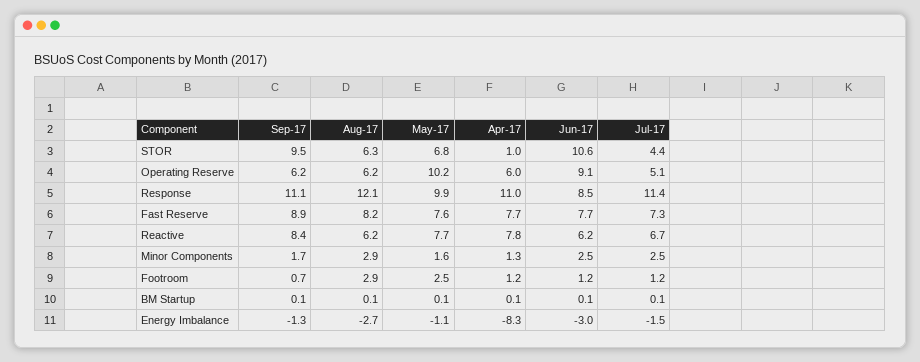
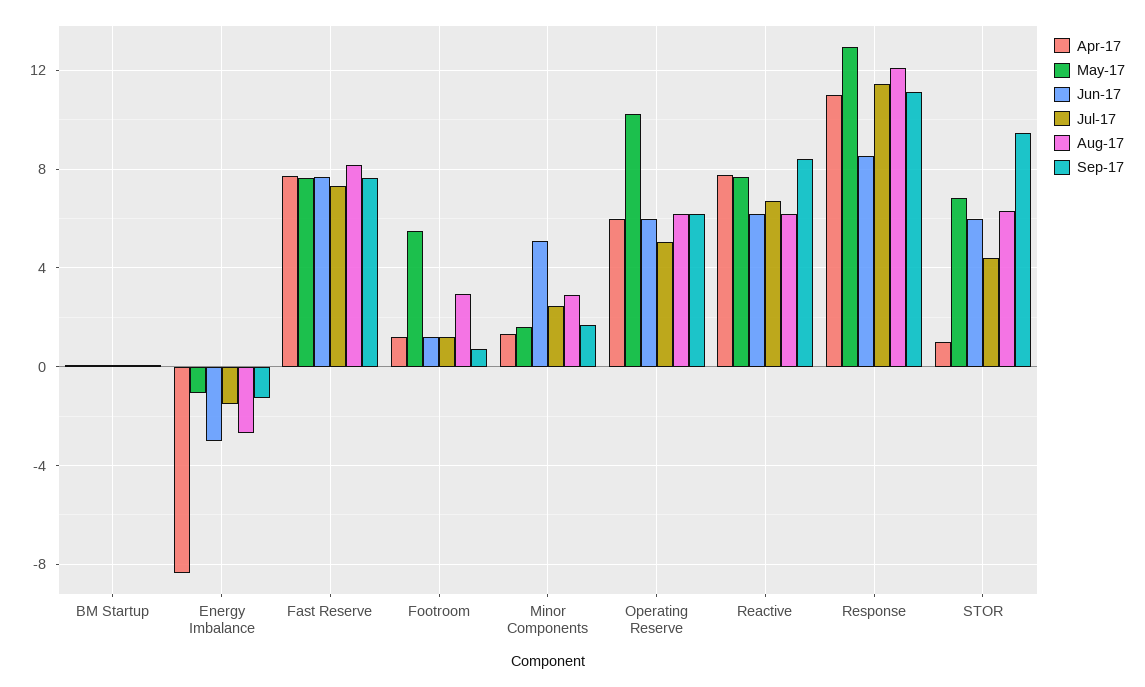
  {
    "Sep-17": {
      "STOR": 9.5,
      "Operating Reserve": 6.2,
      "Response": 11.1,
-     "Fast Reserve": 8.9,
+     "Fast Reserve": 7.5,
      "Reactive": 8.4,
      "Minor Components": 1.7,
      "Footroom": 0.7,
      "BM Startup": 0.1,
      "Energy Imbalance": -1.3
    },
    "Aug-17": {
      "STOR": 6.3,
      "Operating Reserve": 6.2,
      "Response": 12.1,
      "Fast Reserve": 8.2,
      "Reactive": 6.2,
      "Minor Components": 2.9,
      "Footroom": 2.9,
      "BM Startup": 0.1,
      "Energy Imbalance": -2.7
    },
    "May-17": {
      "STOR": 6.8,
      "Operating Reserve": 10.2,
-     "Response": 9.9,
+     "Response": 13,
      "Fast Reserve": 7.6,
      "Reactive": 7.7,
      "Minor Components": 1.6,
-     "Footroom": 2.5,
+     "Footroom": 5.5,
      "BM Startup": 0.1,
      "Energy Imbalance": -1.1
    },
    "Apr-17": {
      "STOR": 1,
      "Operating Reserve": 6,
      "Response": 11,
      "Fast Reserve": 7.7,
      "Reactive": 7.8,
      "Minor Components": 1.3,
      "Footroom": 1.2,
      "BM Startup": 0.1,
      "Energy Imbalance": -8.3
    },
    "Jun-17": {
-     "STOR": 10.6,
+     "STOR": 6,
-     "Operating Reserve": 9.1,
+     "Operating Reserve": 6,
      "Response": 8.5,
      "Fast Reserve": 7.7,
      "Reactive": 6.2,
-     "Minor Components": 2.5,
+     "Minor Components": 5,
      "Footroom": 1.2,
      "BM Startup": 0.1,
      "Energy Imbalance": -3
    },
    "Jul-17": {
      "STOR": 4.4,
      "Operating Reserve": 5.1,
      "Response": 11.4,
      "Fast Reserve": 7.3,
      "Reactive": 6.7,
      "Minor Components": 2.5,
      "Footroom": 1.2,
      "BM Startup": 0.1,
      "Energy Imbalance": -1.5
    }
  }

